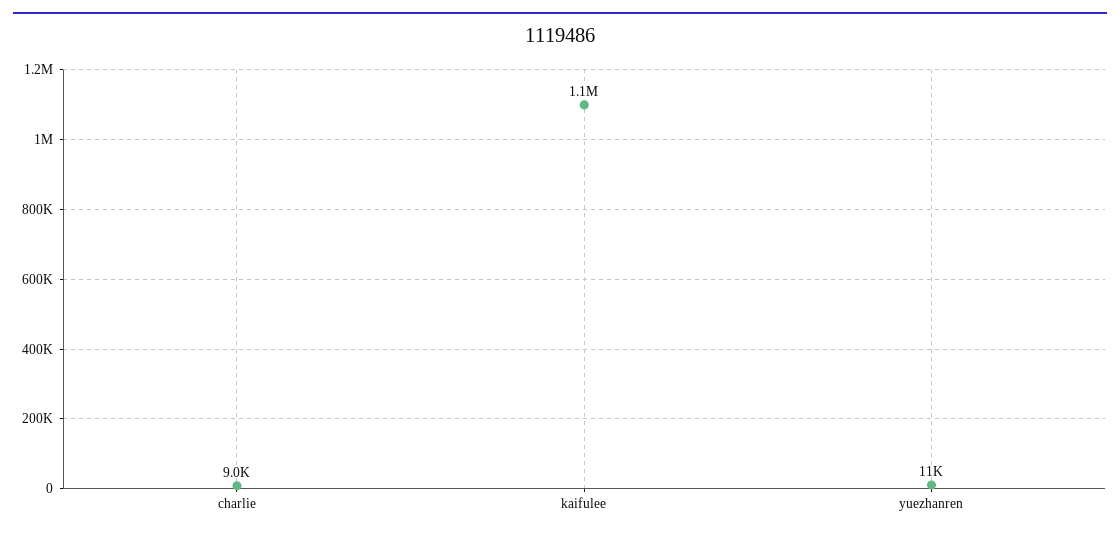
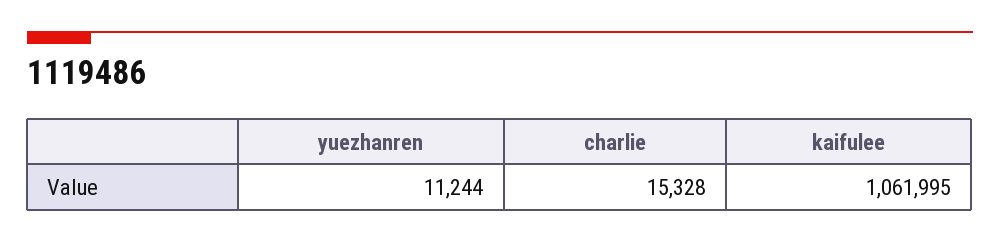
  {
-   "charlie": 9000,
+   "charlie": 15328,
    "kaifulee": 1061995,
    "yuezhanren": 11244
  }

